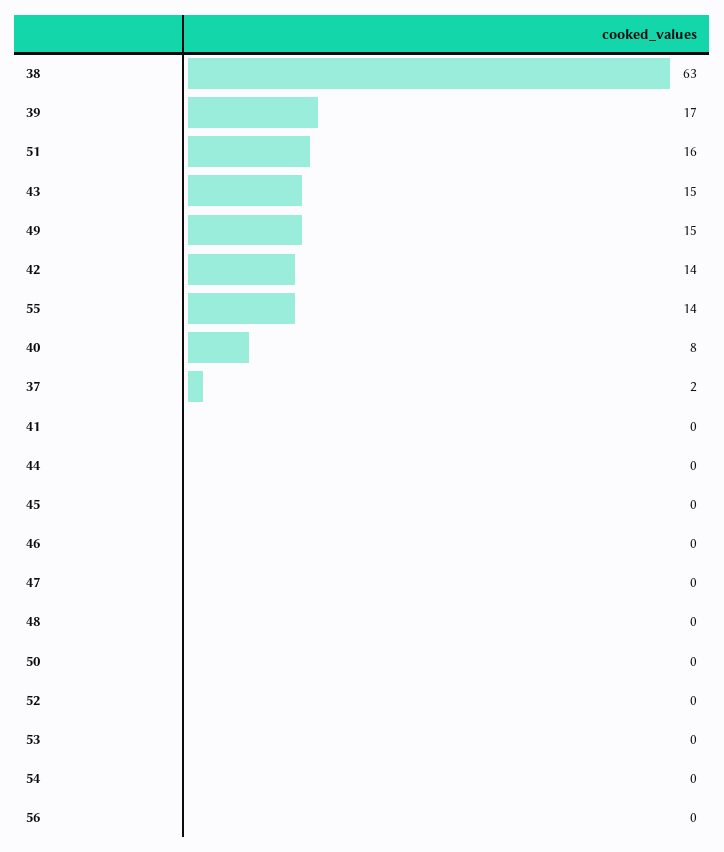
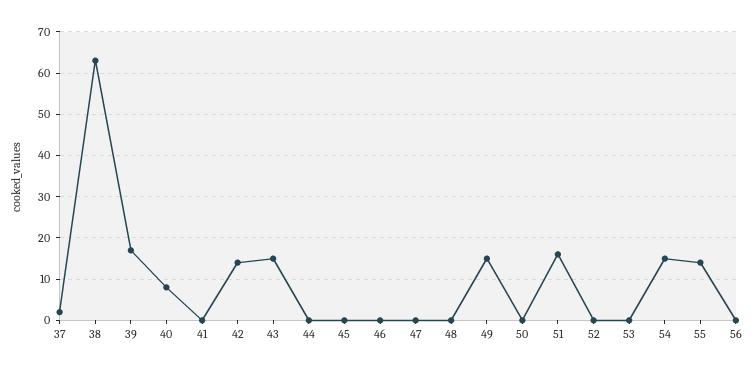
  {
    "38": 63,
    "39": 17,
    "51": 16,
    "43": 15,
    "49": 15,
    "42": 14,
    "55": 14,
    "40": 8,
    "37": 2,
    "41": 0,
    "44": 0,
    "45": 0,
    "46": 0,
    "47": 0,
    "48": 0,
    "50": 0,
    "52": 0,
    "53": 0,
-   "54": 0,
+   "54": 15,
    "56": 0
  }

